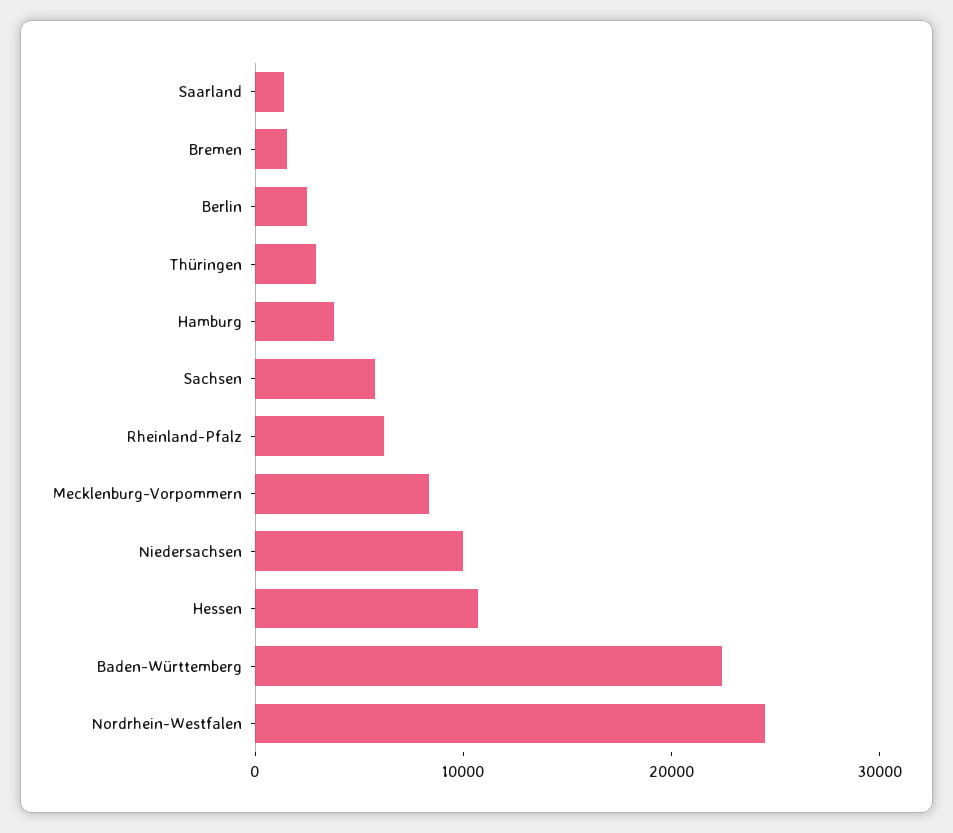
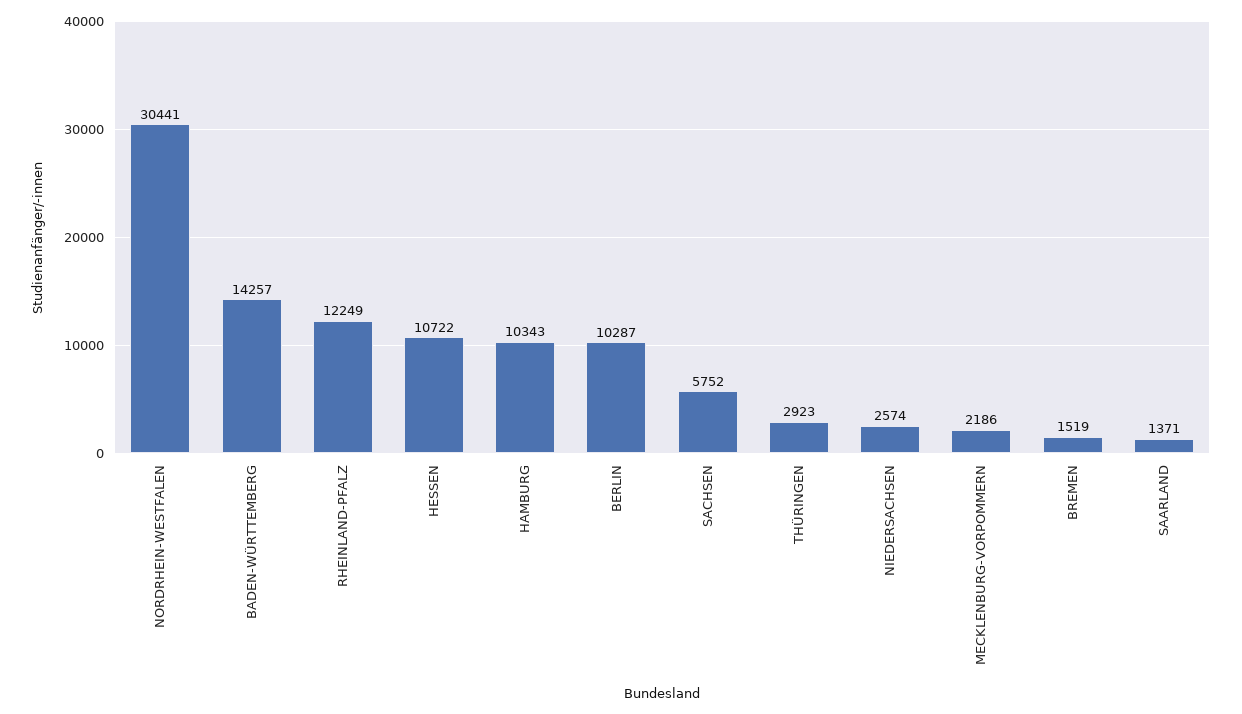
  {
    "Saarland": 1371,
    "Bremen": 1519,
-   "Berlin": 2000,
+   "Berlin": 10287,
    "Thüringen": 2923,
-   "Hamburg": 4000,
+   "Hamburg": 10343,
    "Sachsen": 5752,
-   "Rheinland-Pfalz": 6000,
+   "Rheinland-Pfalz": 12249,
-   "Mecklenburg-Vorpommern": 8000,
+   "Mecklenburg-Vorpommern": 2186,
-   "Niedersachsen": 10000,
+   "Niedersachsen": 2574,
    "Hessen": 10722,
-   "Baden-Württemberg": 22000,
+   "Baden-Württemberg": 14257,
-   "Nordrhein-Westfalen": 24000
+   "Nordrhein-Westfalen": 30441
  }

